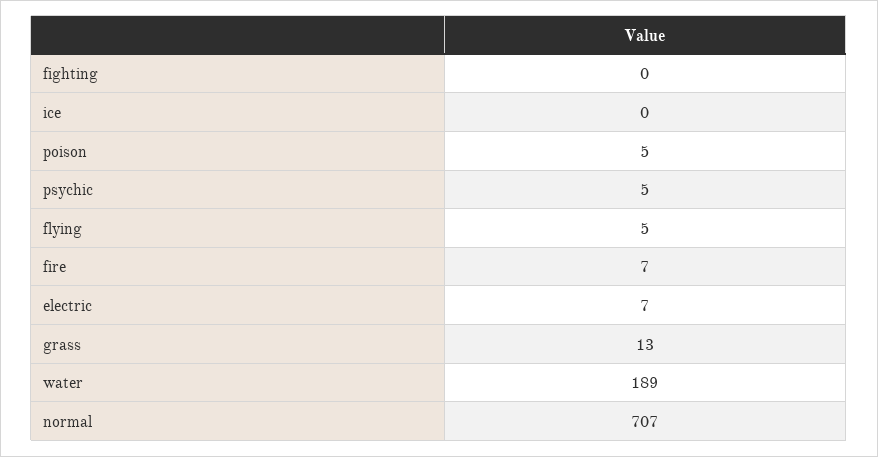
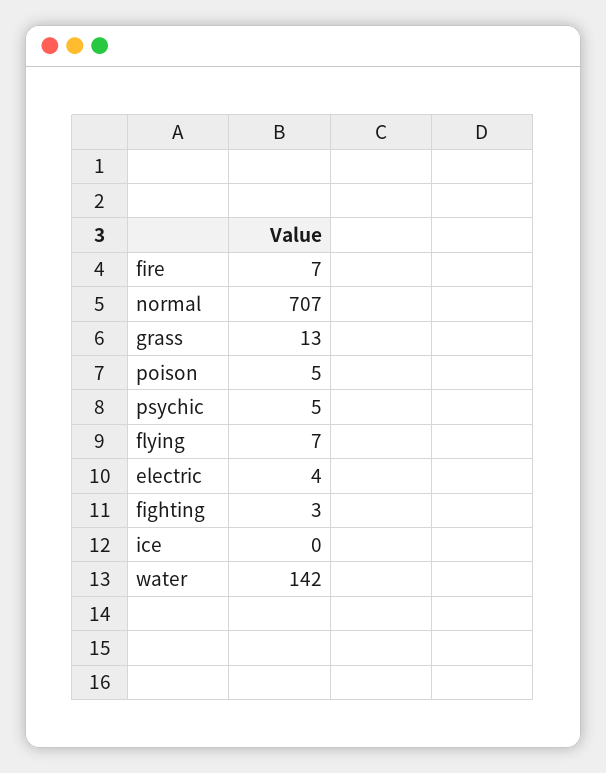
  {
-   "fighting": 0,
+   "fighting": 3,
    "ice": 0,
    "poison": 5,
    "psychic": 5,
-   "flying": 5,
+   "flying": 7,
    "fire": 7,
-   "electric": 7,
+   "electric": 4,
    "grass": 13,
-   "water": 189,
+   "water": 142,
    "normal": 707
  }

